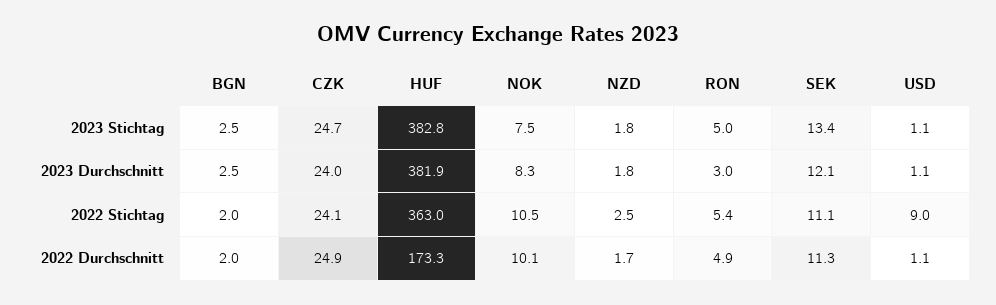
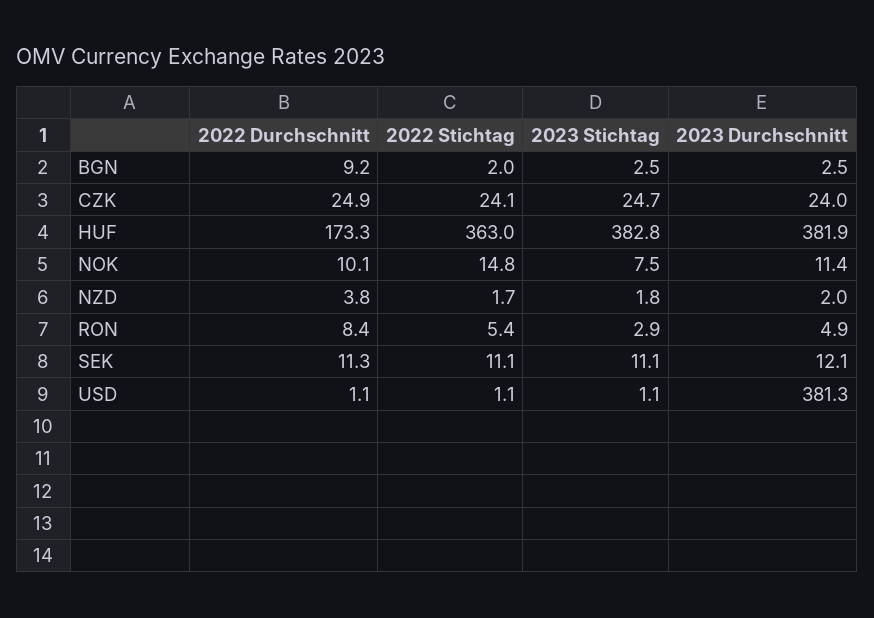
  {
    "BGN": {
      "2023 Stichtag": 2.5,
      "2023 Durchschnitt": 2.5,
      "2022 Stichtag": 2,
-     "2022 Durchschnitt": 2
+     "2022 Durchschnitt": 9.2
    },
    "CZK": {
      "2023 Stichtag": 24.7,
      "2023 Durchschnitt": 24,
      "2022 Stichtag": 24.1,
      "2022 Durchschnitt": 24.9
    },
    "HUF": {
      "2023 Stichtag": 382.8,
      "2023 Durchschnitt": 381.9,
      "2022 Stichtag": 363,
      "2022 Durchschnitt": 173.3
    },
    "NOK": {
      "2023 Stichtag": 7.5,
-     "2023 Durchschnitt": 8.3,
+     "2023 Durchschnitt": 11.4,
-     "2022 Stichtag": 10.5,
+     "2022 Stichtag": 14.8,
      "2022 Durchschnitt": 10.1
    },
    "NZD": {
      "2023 Stichtag": 1.8,
-     "2023 Durchschnitt": 1.8,
+     "2023 Durchschnitt": 2,
-     "2022 Stichtag": 2.5,
+     "2022 Stichtag": 1.7,
-     "2022 Durchschnitt": 1.7
+     "2022 Durchschnitt": 3.8
    },
    "RON": {
-     "2023 Stichtag": 5,
+     "2023 Stichtag": 2.9,
-     "2023 Durchschnitt": 3,
+     "2023 Durchschnitt": 4.9,
      "2022 Stichtag": 5.4,
-     "2022 Durchschnitt": 4.9
+     "2022 Durchschnitt": 8.4
    },
    "SEK": {
-     "2023 Stichtag": 13.4,
+     "2023 Stichtag": 11.1,
      "2023 Durchschnitt": 12.1,
      "2022 Stichtag": 11.1,
      "2022 Durchschnitt": 11.3
    },
    "USD": {
      "2023 Stichtag": 1.1,
-     "2023 Durchschnitt": 1.1,
+     "2023 Durchschnitt": 381.3,
-     "2022 Stichtag": 9,
+     "2022 Stichtag": 1.1,
      "2022 Durchschnitt": 1.1
    }
  }

